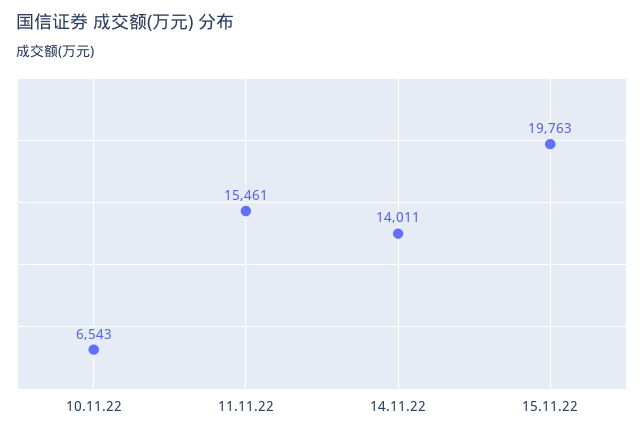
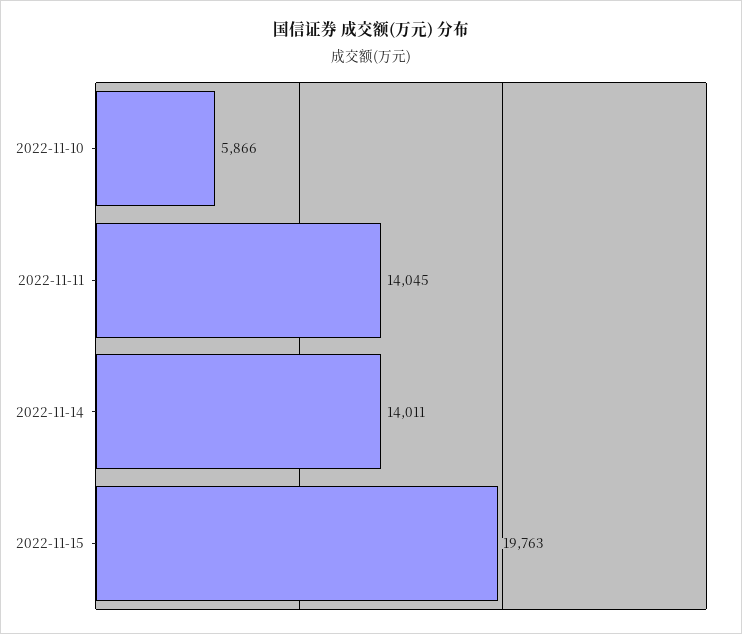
  {
-   "10.11.22": 6543,
+   "10.11.22": 5866,
-   "11.11.22": 15461,
+   "11.11.22": 14045,
    "14.11.22": 14011,
    "15.11.22": 19763
  }

